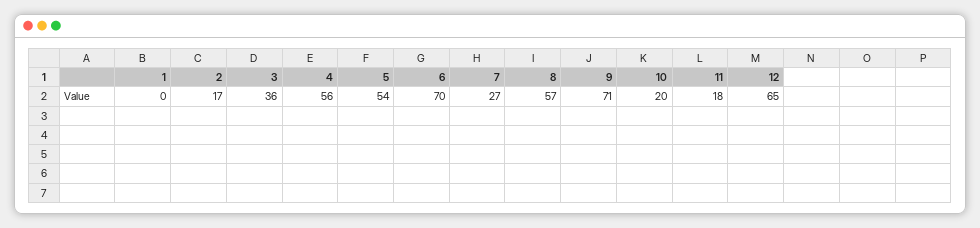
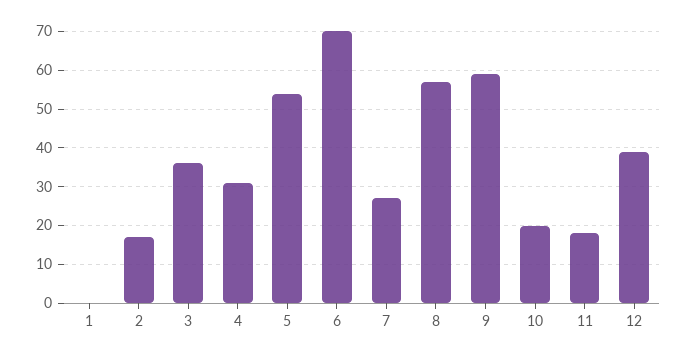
  {
    "1": 0,
    "2": 17,
    "3": 36,
-   "4": 56,
+   "4": 30,
    "5": 54,
    "6": 70,
    "7": 27,
    "8": 57,
-   "9": 71,
+   "9": 60,
    "10": 20,
    "11": 18,
-   "12": 65
+   "12": 40
  }

